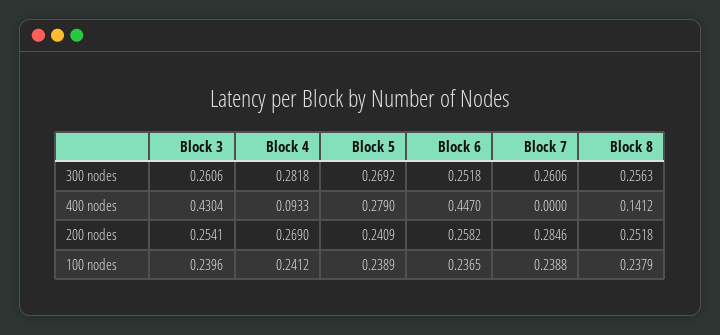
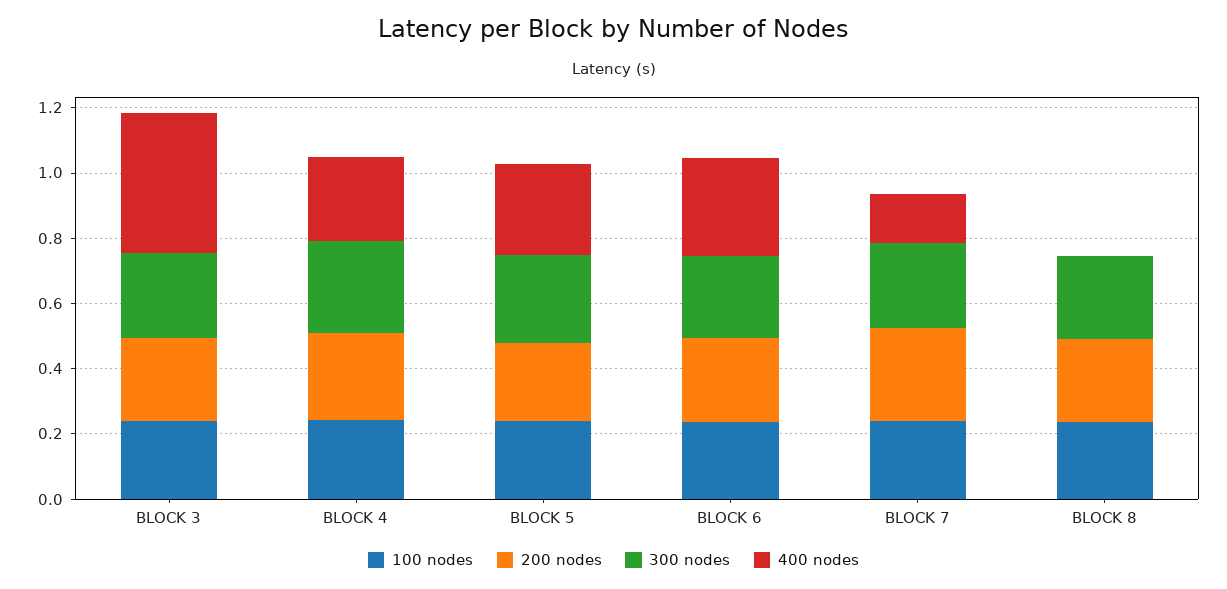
  {
    "300 nodes": {
      "Block 3": 0.2606,
      "Block 4": 0.2818,
      "Block 5": 0.2692,
      "Block 6": 0.2518,
      "Block 7": 0.2606,
      "Block 8": 0.2563
    },
    "400 nodes": {
      "Block 3": 0.4304,
-     "Block 4": 0.0933,
+     "Block 4": 0.25,
      "Block 5": 0.279,
-     "Block 6": 0.447,
+     "Block 6": 0.3,
-     "Block 7": 0,
+     "Block 7": 0.15,
-     "Block 8": 0.1412
+     "Block 8": 0
    },
    "200 nodes": {
      "Block 3": 0.2541,
      "Block 4": 0.269,
      "Block 5": 0.2409,
      "Block 6": 0.2582,
      "Block 7": 0.2846,
      "Block 8": 0.2518
    },
    "100 nodes": {
      "Block 3": 0.2396,
      "Block 4": 0.2412,
      "Block 5": 0.2389,
      "Block 6": 0.2365,
      "Block 7": 0.2388,
      "Block 8": 0.2379
    }
  }

